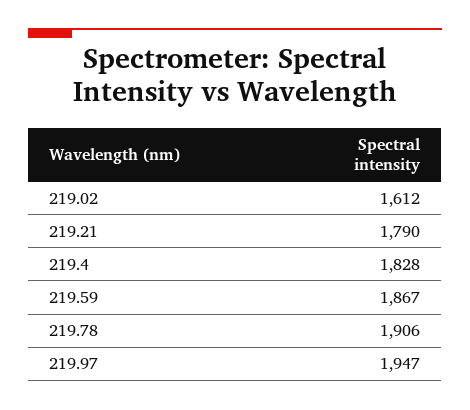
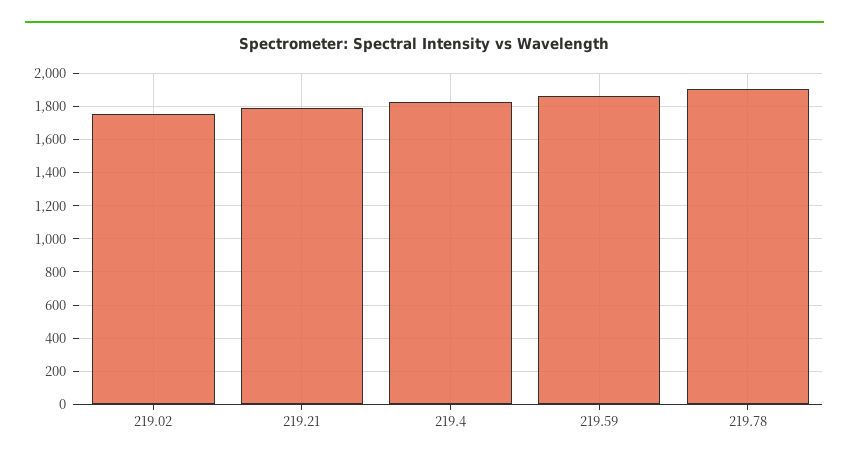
  {
-   "219.02": 1612,
+   "219.02": 1750,
    "219.21": 1790,
    "219.4": 1828,
    "219.59": 1867,
-   "219.78": 1906,
+   "219.78": 1906
-   "219.97": 1947
  }

